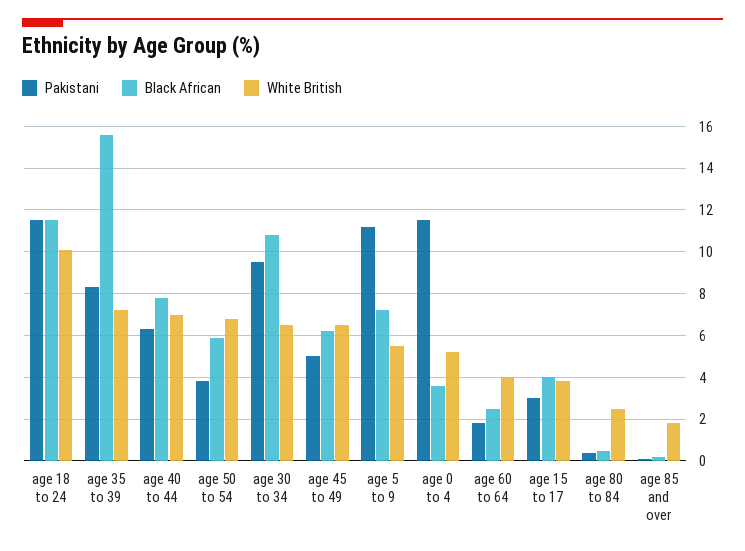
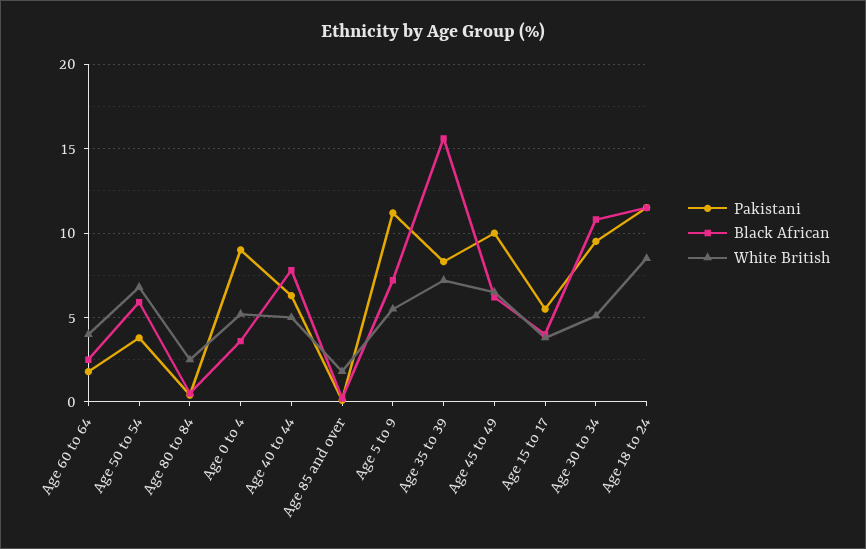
  {
    "Pakistani": {
      "age 18 to 24": 11.5,
      "age 35 to 39": 8.5,
      "age 40 to 44": 6.5,
      "age 50 to 54": 4,
      "age 30 to 34": 9.5,
-     "age 45 to 49": 5,
+     "age 45 to 49": 10,
      "age 5 to 9": 11,
-     "age 0 to 4": 11.5,
+     "age 0 to 4": 9,
      "age 60 to 64": 2,
-     "age 15 to 17": 3,
+     "age 15 to 17": 5.5,
      "age 80 to 84": 0.5,
      "age 85 and over": 0
    },
    "Black African": {
      "age 18 to 24": 11.5,
      "age 35 to 39": 15.5,
      "age 40 to 44": 8,
      "age 50 to 54": 6,
      "age 30 to 34": 11,
      "age 45 to 49": 6,
      "age 5 to 9": 7,
      "age 0 to 4": 3.5,
      "age 60 to 64": 2.5,
      "age 15 to 17": 4,
      "age 80 to 84": 0.5,
      "age 85 and over": 0
    },
    "White British": {
-     "age 18 to 24": 10,
+     "age 18 to 24": 8.5,
      "age 35 to 39": 7,
-     "age 40 to 44": 7,
+     "age 40 to 44": 5,
      "age 50 to 54": 7,
-     "age 30 to 34": 6.5,
+     "age 30 to 34": 5,
      "age 45 to 49": 6.5,
      "age 5 to 9": 5.5,
      "age 0 to 4": 5,
      "age 60 to 64": 4,
      "age 15 to 17": 4,
      "age 80 to 84": 2.5,
      "age 85 and over": 2
    }
  }

